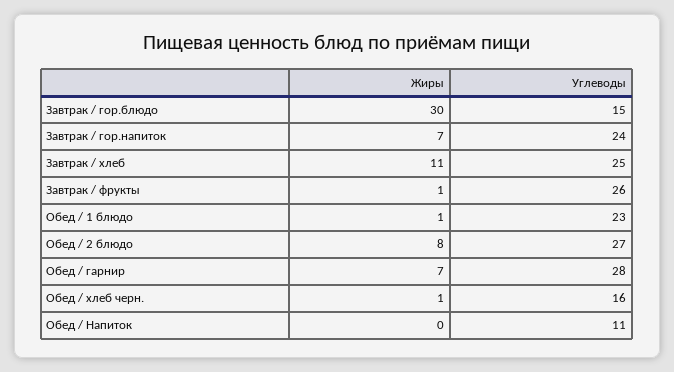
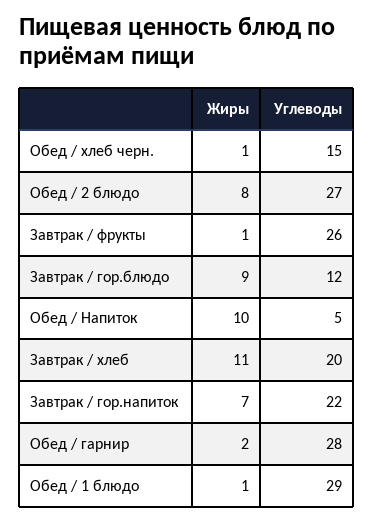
  {
    "Жиры": {
-     "Завтрак / гор.блюдо": 30,
+     "Завтрак / гор.блюдо": 9,
      "Завтрак / гор.напиток": 7,
      "Завтрак / хлеб": 11,
      "Завтрак / фрукты": 1,
      "Обед / 1 блюдо": 1,
      "Обед / 2 блюдо": 8,
-     "Обед / гарнир": 7,
+     "Обед / гарнир": 2,
      "Обед / хлеб черн.": 1,
-     "Обед / Напиток": 0
+     "Обед / Напиток": 10
    },
    "Углеводы": {
-     "Завтрак / гор.блюдо": 15,
+     "Завтрак / гор.блюдо": 12,
-     "Завтрак / гор.напиток": 24,
+     "Завтрак / гор.напиток": 22,
-     "Завтрак / хлеб": 25,
+     "Завтрак / хлеб": 20,
      "Завтрак / фрукты": 26,
-     "Обед / 1 блюдо": 23,
+     "Обед / 1 блюдо": 29,
      "Обед / 2 блюдо": 27,
      "Обед / гарнир": 28,
-     "Обед / хлеб черн.": 16,
+     "Обед / хлеб черн.": 15,
-     "Обед / Напиток": 11
+     "Обед / Напиток": 5
    }
  }

